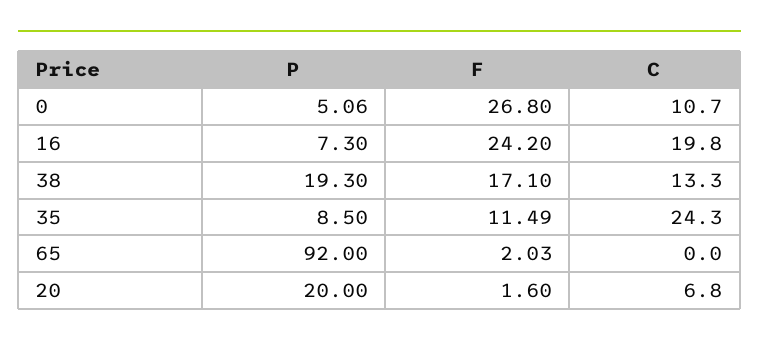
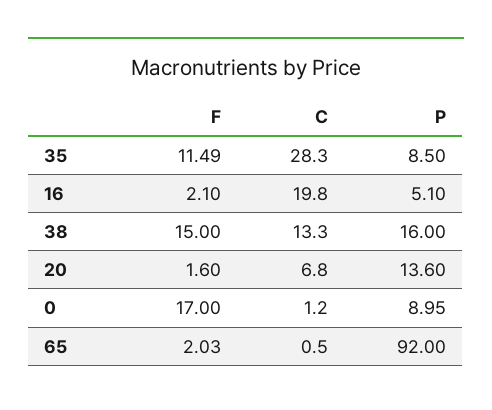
  {
    "P": {
-     "0": 5.06,
+     "0": 8.95,
-     "16": 7.3,
+     "16": 5.1,
-     "38": 19.3,
+     "38": 16,
      "35": 8.5,
      "65": 92,
-     "20": 20
+     "20": 13.6
    },
    "F": {
-     "0": 26.8,
+     "0": 17,
-     "16": 24.2,
+     "16": 2.1,
-     "38": 17.1,
+     "38": 15,
      "35": 11.49,
      "65": 2.03,
      "20": 1.6
    },
    "C": {
-     "0": 10.7,
+     "0": 1.2,
      "16": 19.8,
      "38": 13.3,
-     "35": 24.3,
+     "35": 28.3,
-     "65": 0,
+     "65": 0.5,
      "20": 6.8
    }
  }

